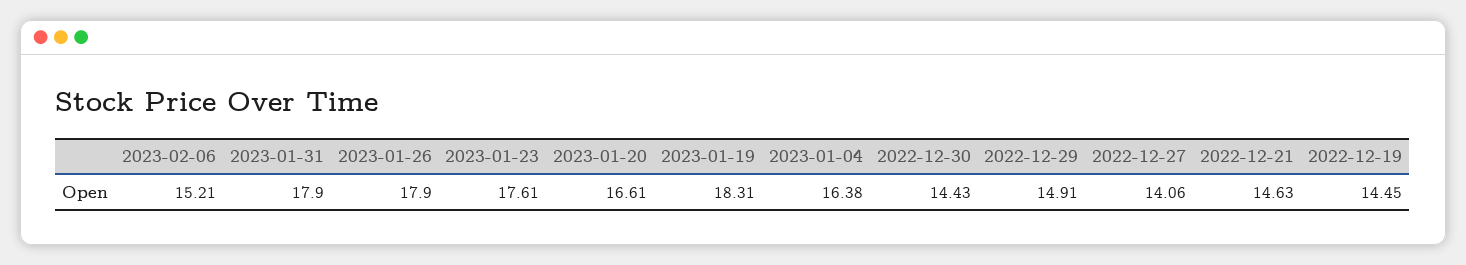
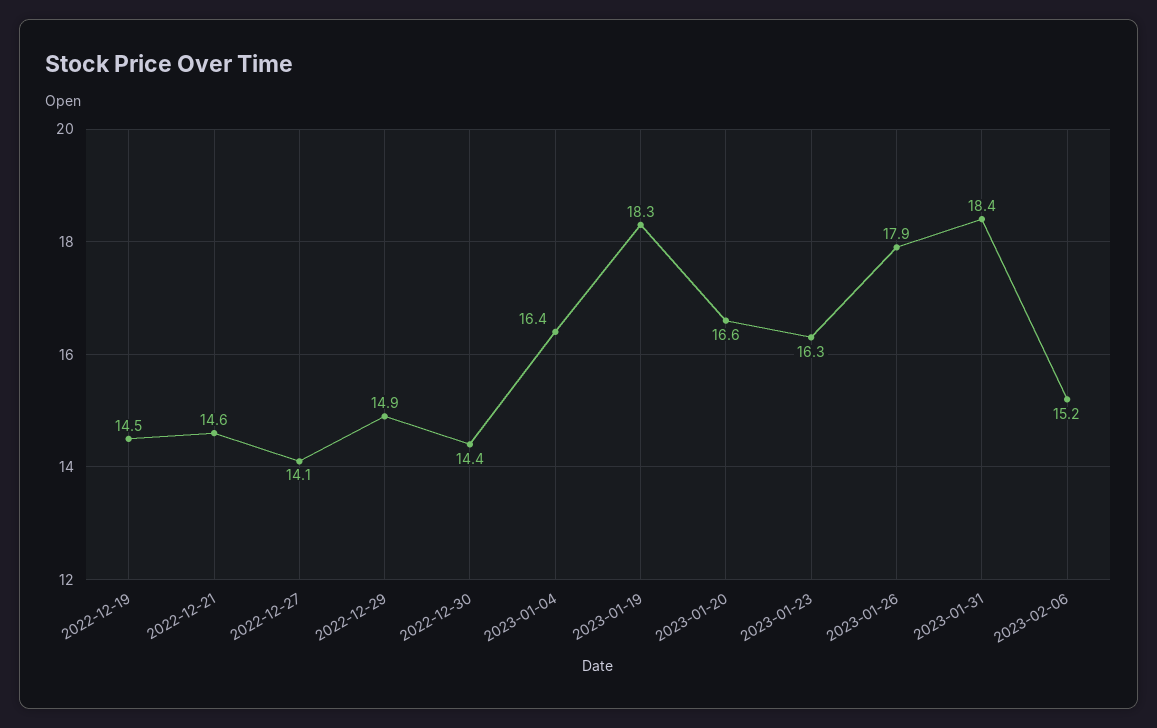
  {
    "2023-02-06": 15.21,
-   "2023-01-31": 17.9,
+   "2023-01-31": 18.4,
    "2023-01-26": 17.9,
-   "2023-01-23": 17.61,
+   "2023-01-23": 16.3,
    "2023-01-20": 16.61,
    "2023-01-19": 18.31,
    "2023-01-04": 16.38,
    "2022-12-30": 14.43,
    "2022-12-29": 14.91,
    "2022-12-27": 14.06,
    "2022-12-21": 14.63,
    "2022-12-19": 14.45
  }

